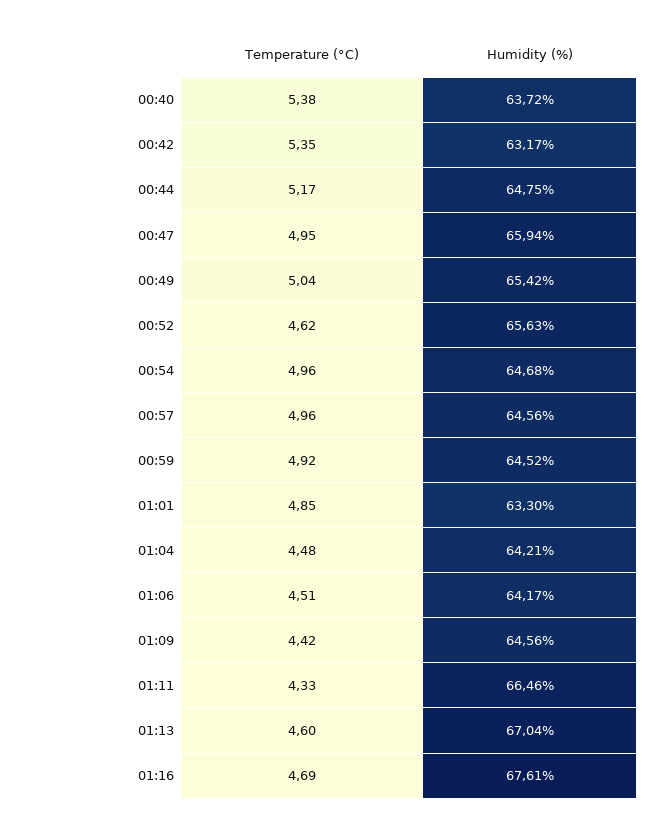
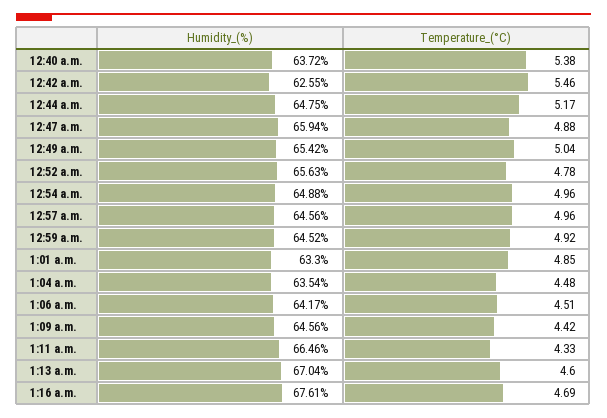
  {
    "Temperature (°C)": {
      "00:40": 5.38,
-     "00:42": 5.35,
+     "00:42": 5.46,
      "00:44": 5.17,
-     "00:47": 4.95,
+     "00:47": 4.88,
      "00:49": 5.04,
-     "00:52": 4.62,
+     "00:52": 4.78,
      "00:54": 4.96,
      "00:57": 4.96,
      "00:59": 4.92,
      "01:01": 4.85,
      "01:04": 4.48,
      "01:06": 4.51,
      "01:09": 4.42,
      "01:11": 4.33,
      "01:13": 4.6,
      "01:16": 4.69
    },
    "Humidity (%)": {
      "00:40": 63.72,
-     "00:42": 63.17,
+     "00:42": 62.55,
      "00:44": 64.75,
      "00:47": 65.94,
      "00:49": 65.42,
      "00:52": 65.63,
-     "00:54": 64.68,
+     "00:54": 64.88,
      "00:57": 64.56,
      "00:59": 64.52,
      "01:01": 63.3,
-     "01:04": 64.21,
+     "01:04": 63.54,
      "01:06": 64.17,
      "01:09": 64.56,
      "01:11": 66.46,
      "01:13": 67.04,
      "01:16": 67.61
    }
  }

